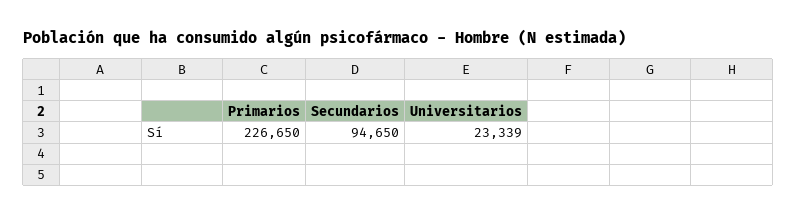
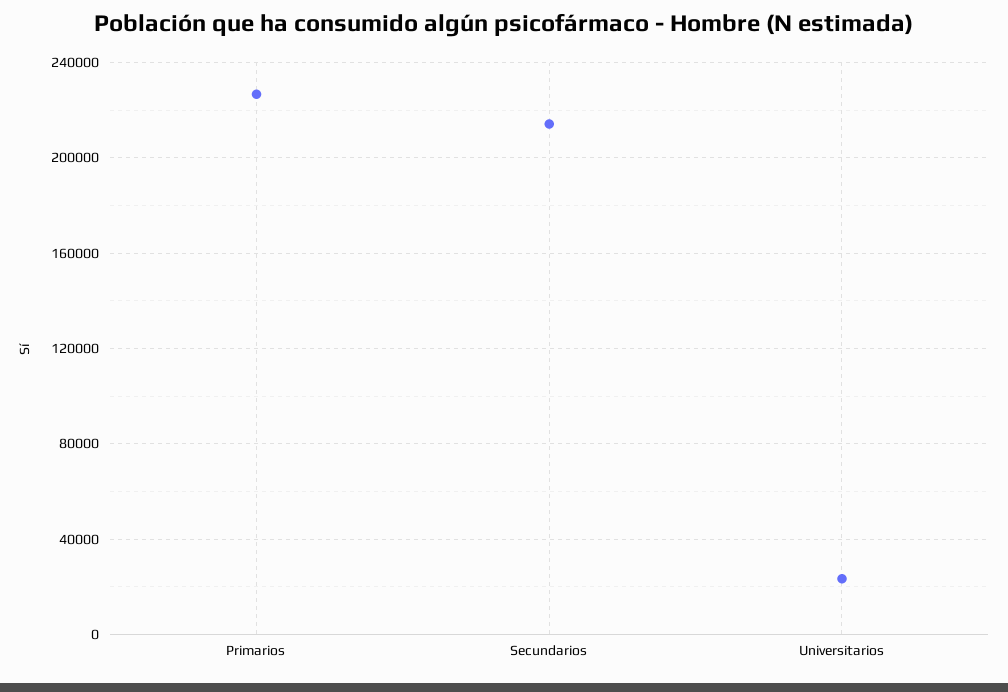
  {
    "Primarios": 226650,
-   "Secundarios": 94650,
+   "Secundarios": 215000,
    "Universitarios": 23339
  }

